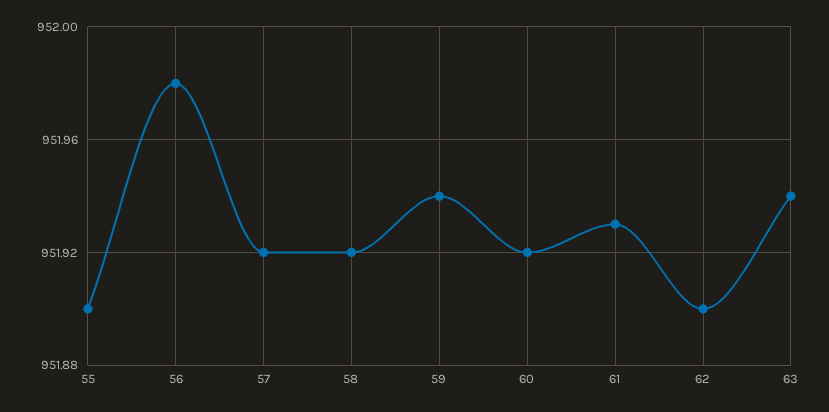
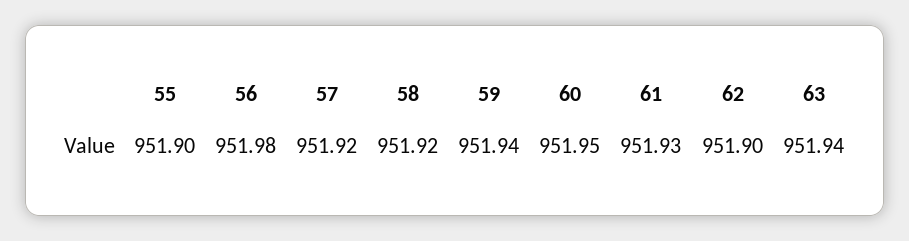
  {
    "55": 951.9,
    "56": 951.98,
    "57": 951.92,
    "58": 951.92,
    "59": 951.94,
-   "60": 951.92,
+   "60": 951.95,
    "61": 951.93,
    "62": 951.9,
    "63": 951.94
  }

